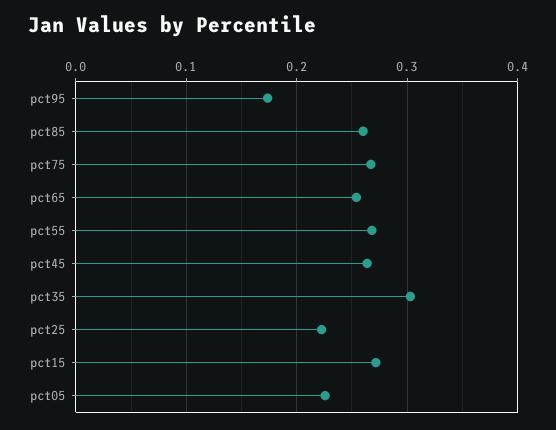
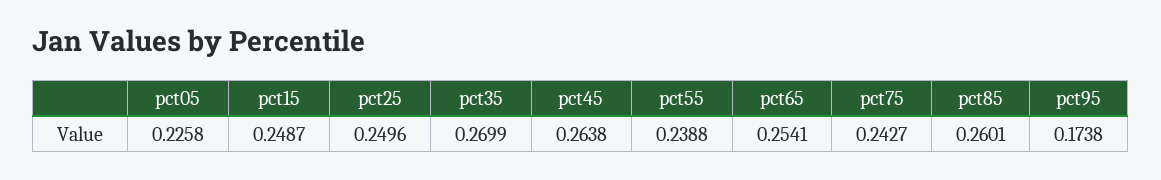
  {
    "pct95": 0.1738,
    "pct85": 0.2601,
-   "pct75": 0.27,
+   "pct75": 0.2427,
    "pct65": 0.2541,
-   "pct55": 0.27,
+   "pct55": 0.2388,
    "pct45": 0.2638,
-   "pct35": 0.3,
+   "pct35": 0.2699,
-   "pct25": 0.22,
+   "pct25": 0.2496,
-   "pct15": 0.27,
+   "pct15": 0.2487,
    "pct05": 0.2258
  }

